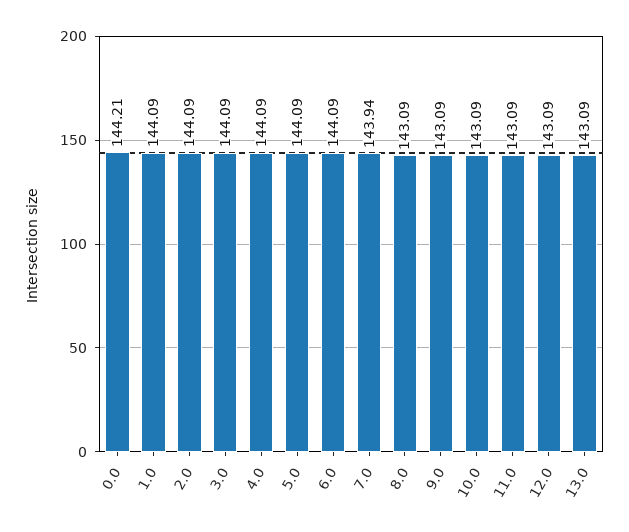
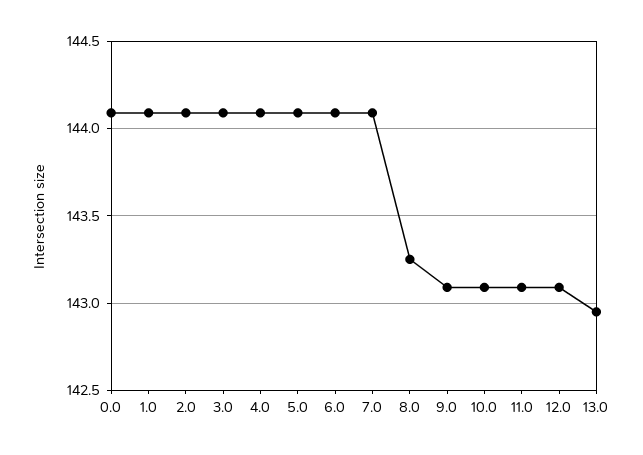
  {
-   "0.0": 144.21,
+   "0.0": 144.1,
    "1.0": 144.09,
    "2.0": 144.09,
    "3.0": 144.09,
    "4.0": 144.09,
    "5.0": 144.09,
    "6.0": 144.09,
-   "7.0": 143.94,
+   "7.0": 144.1,
-   "8.0": 143.09,
+   "8.0": 143.25,
    "9.0": 143.09,
    "10.0": 143.09,
    "11.0": 143.09,
    "12.0": 143.09,
-   "13.0": 143.09
+   "13.0": 142.95
  }

